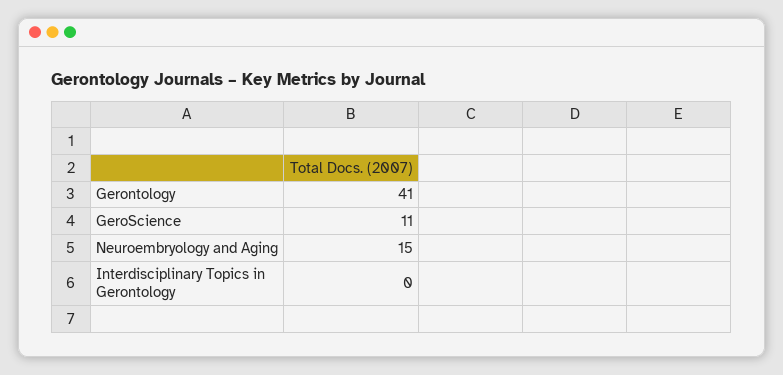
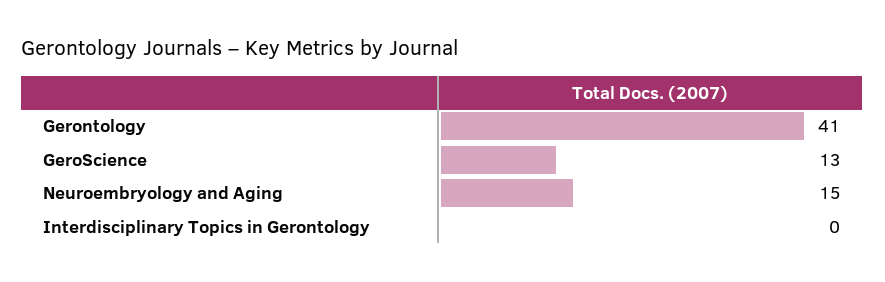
  {
    "Gerontology": 41,
-   "GeroScience": 11,
+   "GeroScience": 13,
    "Neuroembryology and Aging": 15,
    "Interdisciplinary Topics in Gerontology": 0
  }

